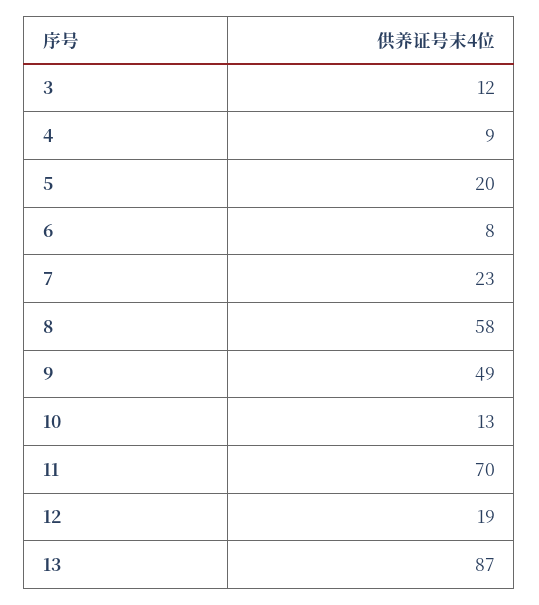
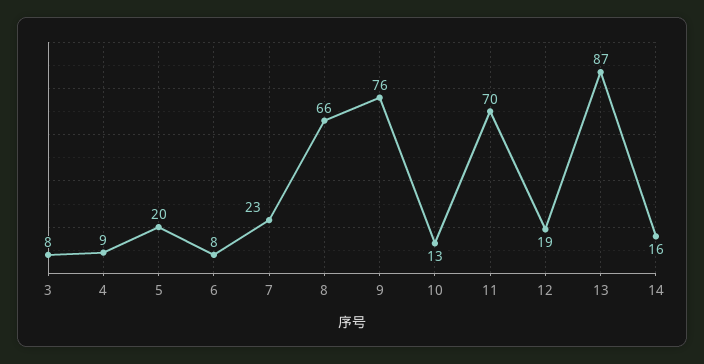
  {
-   "3": 12,
+   "3": 8,
    "4": 9,
    "5": 20,
    "6": 8,
    "7": 23,
-   "8": 58,
+   "8": 66,
-   "9": 49,
+   "9": 76,
    "10": 13,
    "11": 70,
    "12": 19,
-   "13": 87
+   "13": 87,
+   "14": 16
  }

